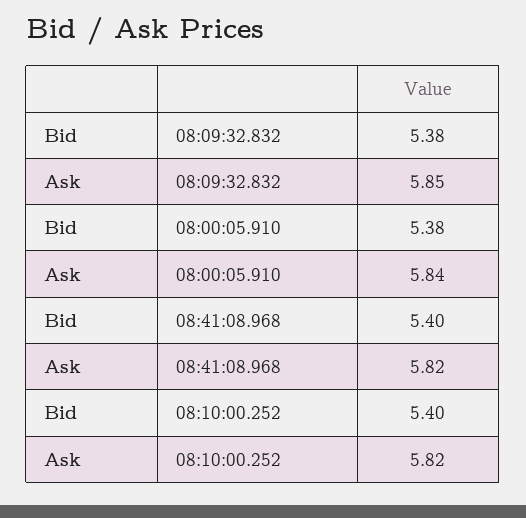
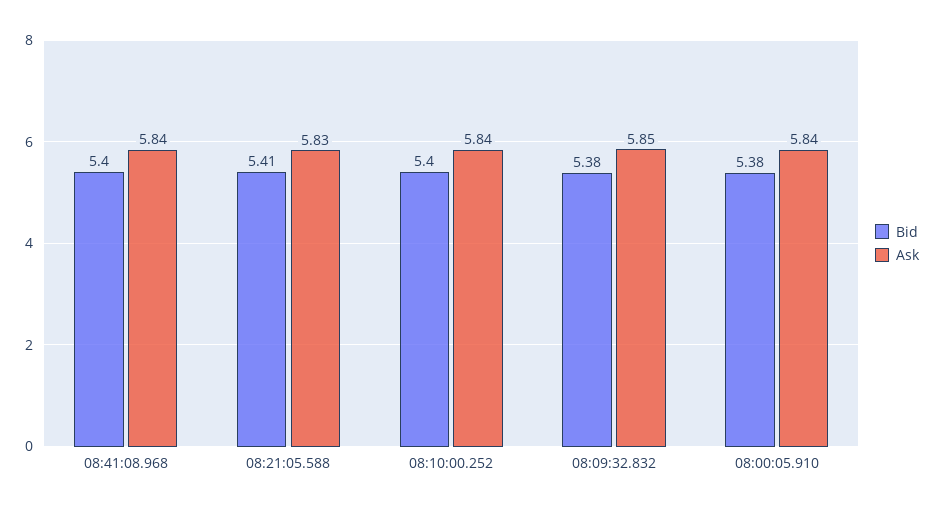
  {
    "Bid": {
      "08:09:32.832": 5.38,
      "08:00:05.910": 5.38,
      "08:41:08.968": 5.4,
-     "08:10:00.252": 5.4
+     "08:10:00.252": 5.4,
+     "08:21:05.588": 5.41
    },
    "Ask": {
      "08:09:32.832": 5.85,
      "08:00:05.910": 5.84,
-     "08:41:08.968": 5.82,
+     "08:41:08.968": 5.84,
-     "08:10:00.252": 5.82
+     "08:10:00.252": 5.84,
+     "08:21:05.588": 5.83
    }
  }

